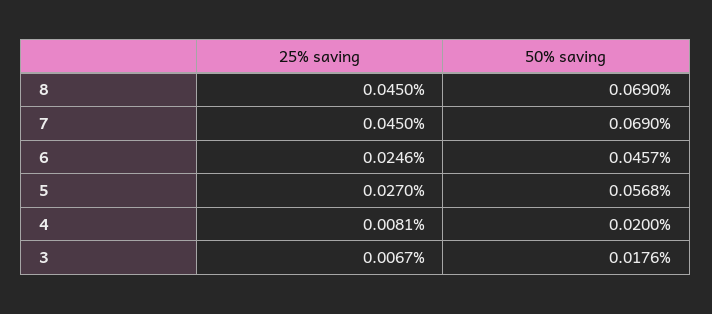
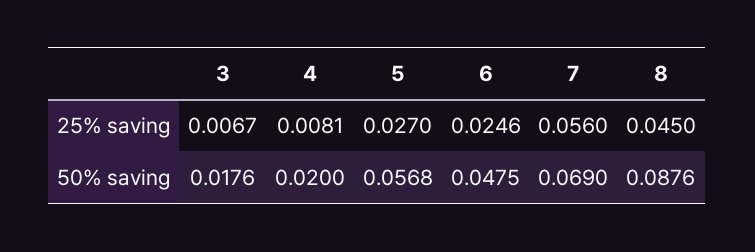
  {
    "25% saving": {
      "8": 0.045,
-     "7": 0.045,
+     "7": 0.056,
      "6": 0.0246,
      "5": 0.027,
      "4": 0.0081,
      "3": 0.0067
    },
    "50% saving": {
-     "8": 0.069,
+     "8": 0.0876,
      "7": 0.069,
-     "6": 0.0457,
+     "6": 0.0475,
      "5": 0.0568,
      "4": 0.02,
      "3": 0.0176
    }
  }

